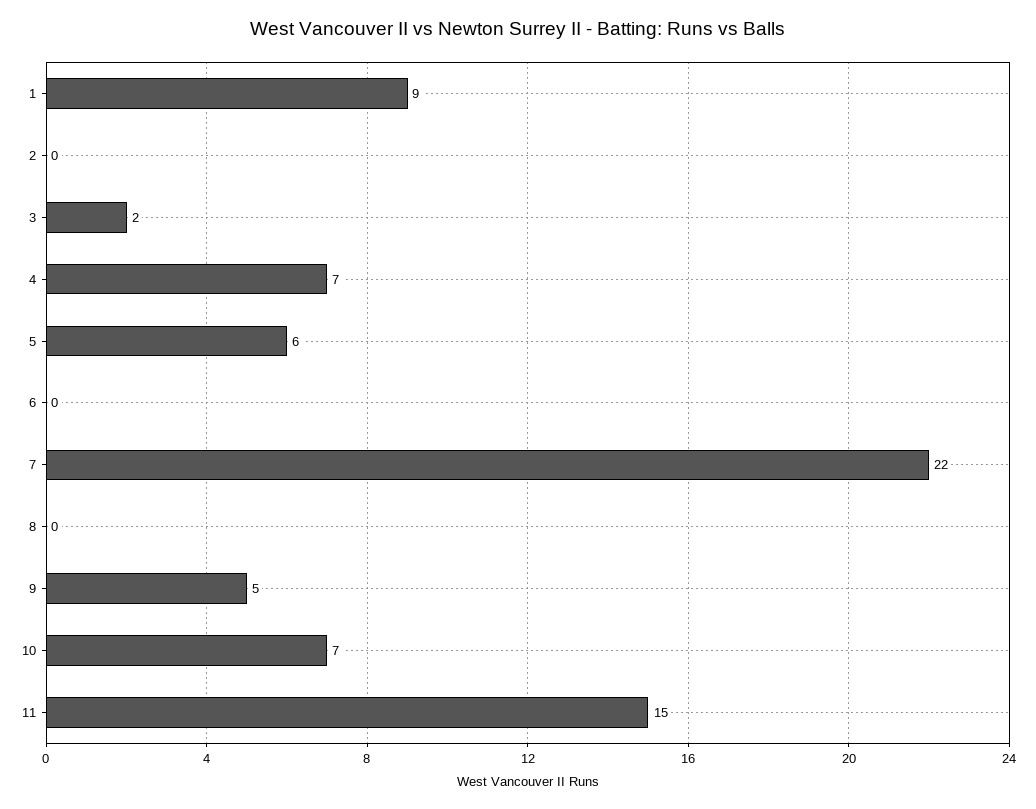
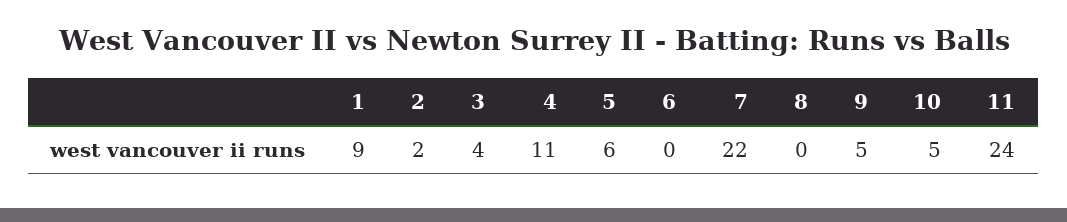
  {
    "1": 9,
-   "2": 0,
+   "2": 2,
-   "3": 2,
+   "3": 4,
-   "4": 7,
+   "4": 11,
    "5": 6,
    "6": 0,
    "7": 22,
    "8": 0,
    "9": 5,
-   "10": 7,
+   "10": 5,
-   "11": 15
+   "11": 24
  }

